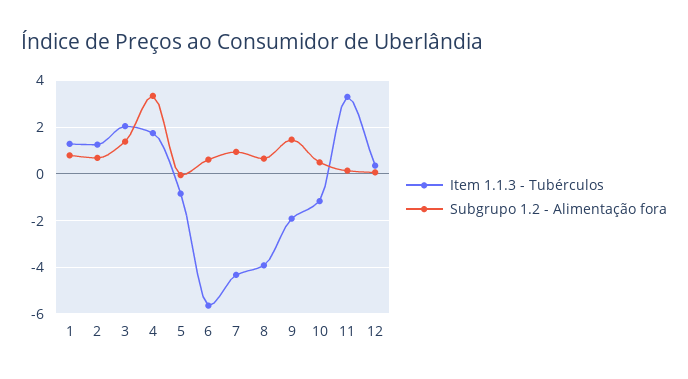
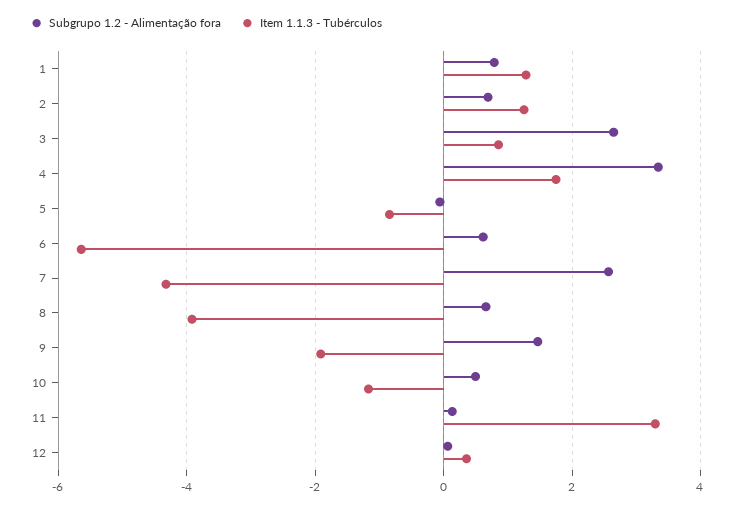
  {
    "Item 1.1.3 - Tubérculos": {
      "1": 1.2,
      "2": 1.2,
-     "3": 2,
+     "3": 0.8,
      "4": 1.8,
      "5": -0.8,
      "6": -5.6,
      "7": -4.4,
      "8": -4,
      "9": -2,
      "10": -1.2,
      "11": 3.2,
      "12": 0.4
    },
    "Subgrupo 1.2 - Alimentação fora": {
      "1": 0.8,
      "2": 0.6,
-     "3": 1.5,
+     "3": 2.6,
      "4": 3.4,
      "5": 0,
      "6": 0.6,
-     "7": 1,
+     "7": 2.6,
      "8": 0.6,
      "9": 1.4,
      "10": 0.4,
      "11": 0.2,
      "12": 0
    }
  }

